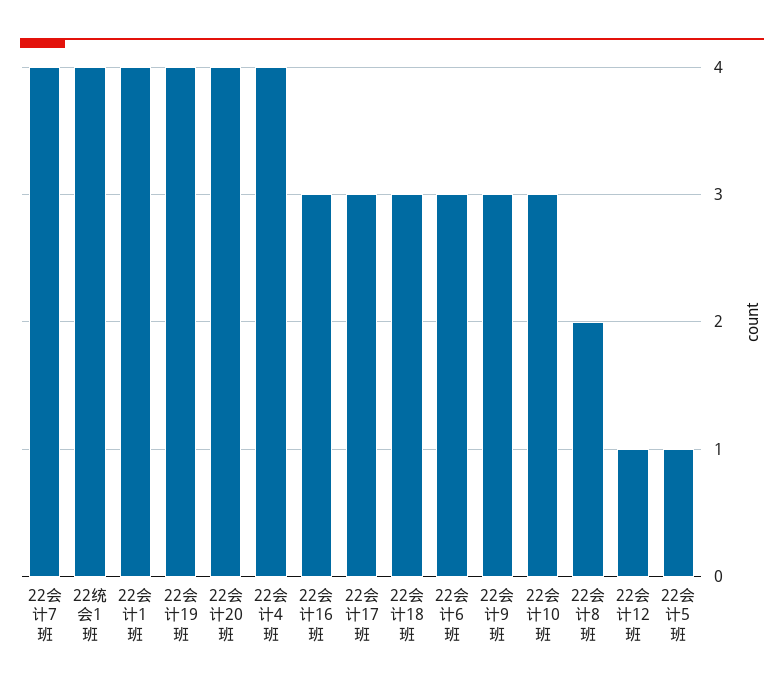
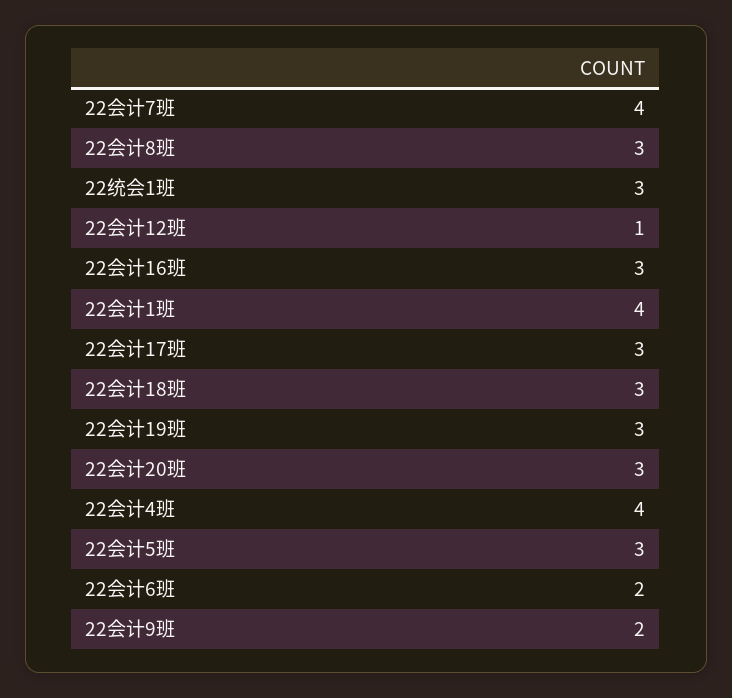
  {
    "22会计7班": 4,
-   "22统会1班": 4,
+   "22统会1班": 3,
    "22会计1班": 4,
-   "22会计19班": 4,
+   "22会计19班": 3,
-   "22会计20班": 4,
+   "22会计20班": 3,
    "22会计4班": 4,
    "22会计16班": 3,
    "22会计17班": 3,
    "22会计18班": 3,
-   "22会计6班": 3,
+   "22会计6班": 2,
-   "22会计9班": 3,
+   "22会计9班": 2,
-   "22会计10班": 3,
-   "22会计8班": 2,
+   "22会计8班": 3,
    "22会计12班": 1,
-   "22会计5班": 1
+   "22会计5班": 3
  }

